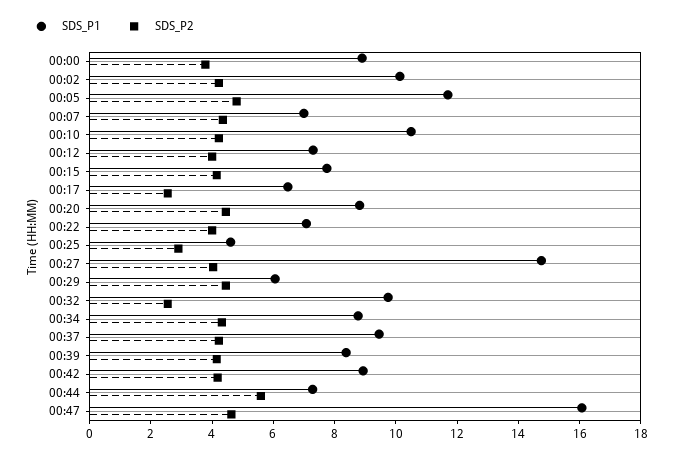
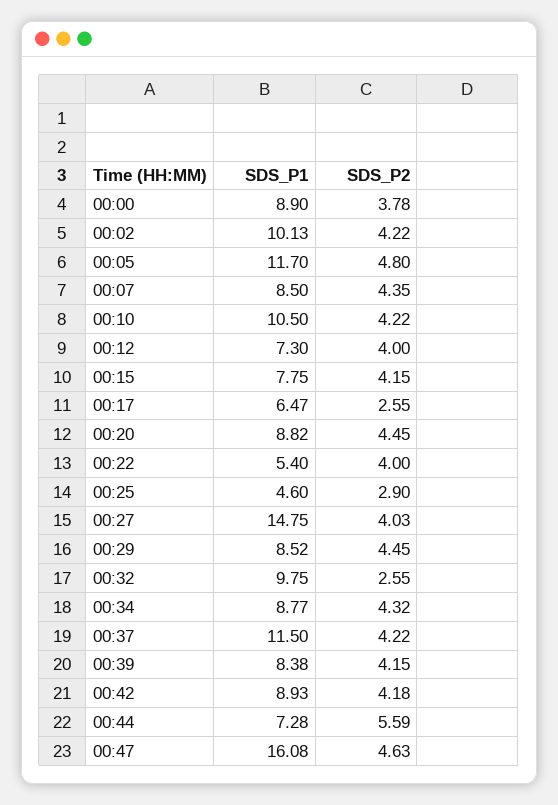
  {
    "SDS_P1": {
      "00:00": 8.9,
      "00:02": 10.13,
      "00:05": 11.7,
-     "00:07": 7,
+     "00:07": 8.5,
      "00:10": 10.5,
      "00:12": 7.3,
      "00:15": 7.75,
      "00:17": 6.47,
      "00:20": 8.82,
-     "00:22": 7,
+     "00:22": 5.4,
      "00:25": 4.6,
      "00:27": 14.75,
-     "00:29": 6,
+     "00:29": 8.52,
      "00:32": 9.75,
      "00:34": 8.77,
-     "00:37": 9.5,
+     "00:37": 11.5,
      "00:39": 8.38,
      "00:42": 8.93,
      "00:44": 7.28,
      "00:47": 16.08
    },
    "SDS_P2": {
      "00:00": 3.78,
      "00:02": 4.22,
      "00:05": 4.8,
      "00:07": 4.35,
      "00:10": 4.22,
      "00:12": 4,
      "00:15": 4.15,
      "00:17": 2.55,
      "00:20": 4.45,
      "00:22": 4,
      "00:25": 2.9,
      "00:27": 4.03,
      "00:29": 4.45,
      "00:32": 2.55,
      "00:34": 4.32,
      "00:37": 4.22,
      "00:39": 4.15,
      "00:42": 4.18,
      "00:44": 5.59,
      "00:47": 4.63
    }
  }

